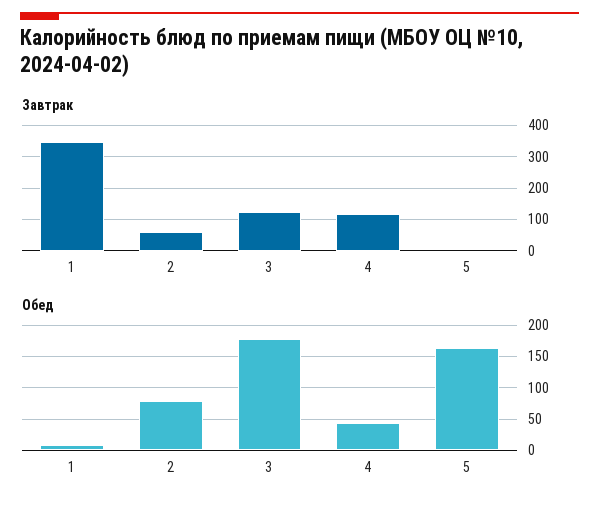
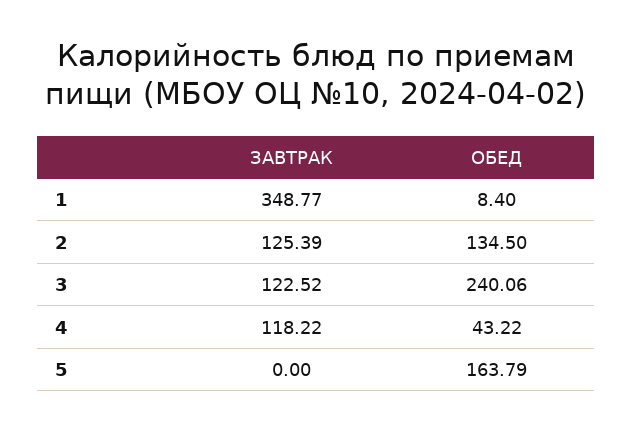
  {
    "Завтрак": {
      "1": 348.77,
-     "2": 60,
+     "2": 125.39,
      "3": 122.52,
      "4": 118.22,
      "5": 0
    },
    "Обед": {
      "1": 8.4,
-     "2": 80,
+     "2": 134.5,
-     "3": 180,
+     "3": 240.06,
      "4": 43.22,
      "5": 163.79
    }
  }

